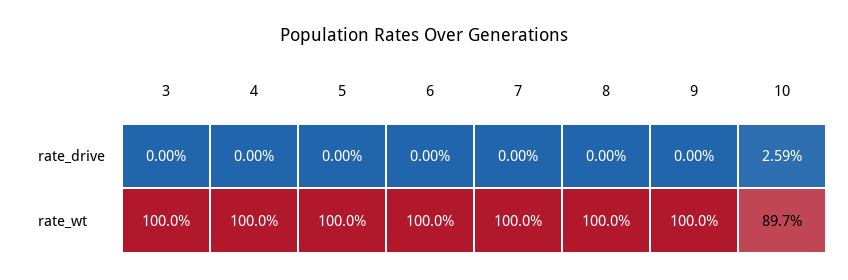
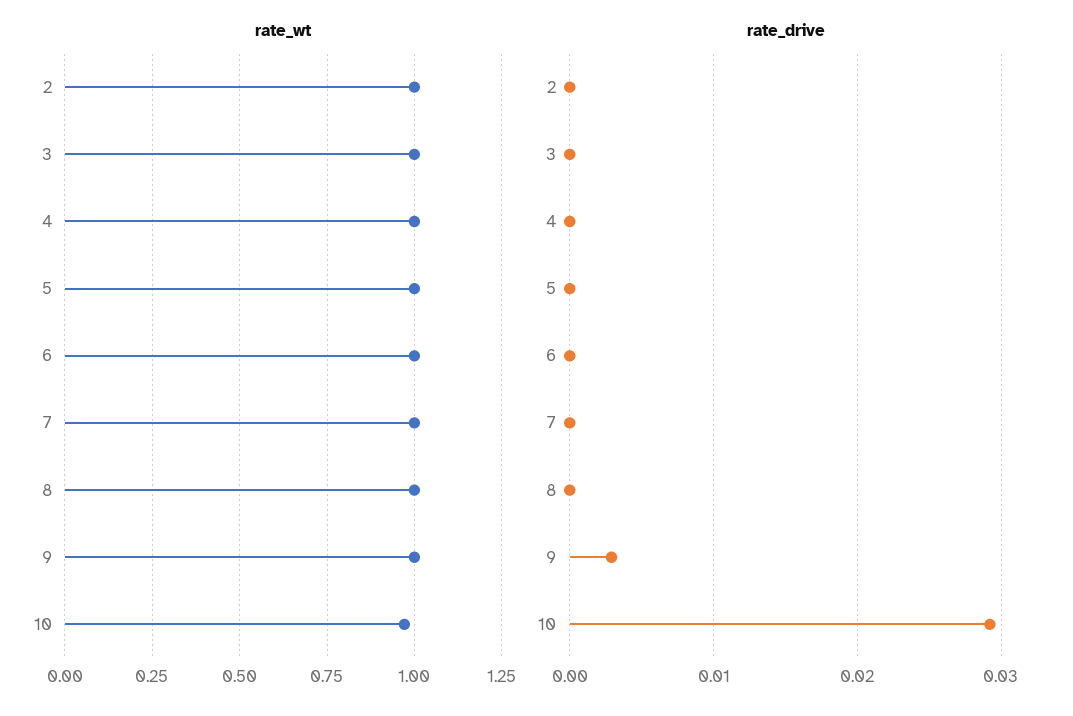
  {
    "rate_drive": {
      "3": 0,
      "4": 0,
      "5": 0,
      "6": 0,
      "7": 0,
      "8": 0,
-     "9": 0,
+     "9": 0.003,
-     "10": 0.0259
+     "10": 0.029,
+     "2": 0
    },
    "rate_wt": {
      "3": 1,
      "4": 1,
      "5": 1,
      "6": 1,
      "7": 1,
      "8": 1,
      "9": 1,
-     "10": 0.897
+     "10": 0.975,
+     "2": 1
    }
  }

